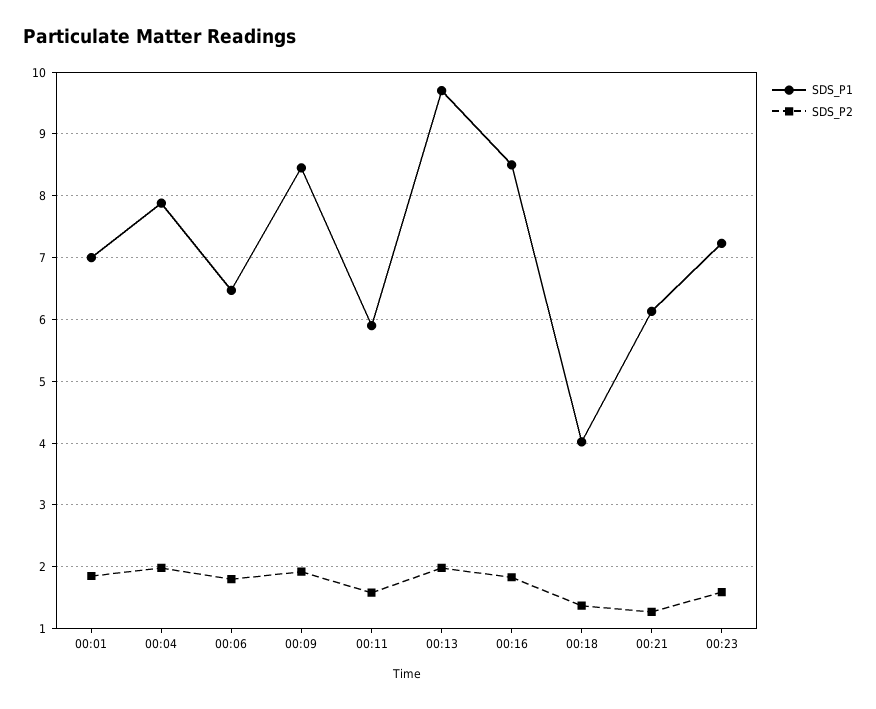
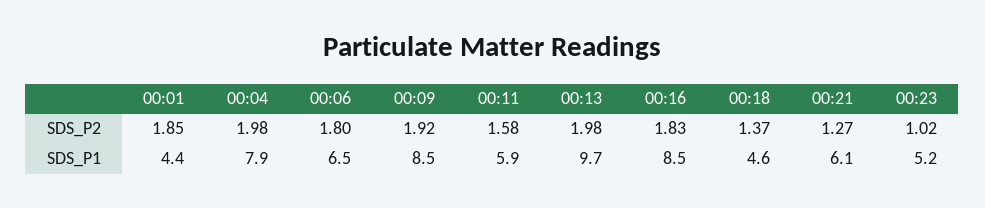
  {
    "SDS_P1": {
-     "00:01": 7,
+     "00:01": 4.4,
      "00:04": 7.9,
      "00:06": 6.5,
      "00:09": 8.5,
      "00:11": 5.9,
      "00:13": 9.7,
      "00:16": 8.5,
-     "00:18": 4,
+     "00:18": 4.6,
      "00:21": 6.1,
-     "00:23": 7.2
+     "00:23": 5.2
    },
    "SDS_P2": {
      "00:01": 1.85,
      "00:04": 1.98,
      "00:06": 1.8,
      "00:09": 1.92,
      "00:11": 1.58,
      "00:13": 1.98,
      "00:16": 1.83,
      "00:18": 1.37,
      "00:21": 1.27,
-     "00:23": 1.6
+     "00:23": 1.02
    }
  }

